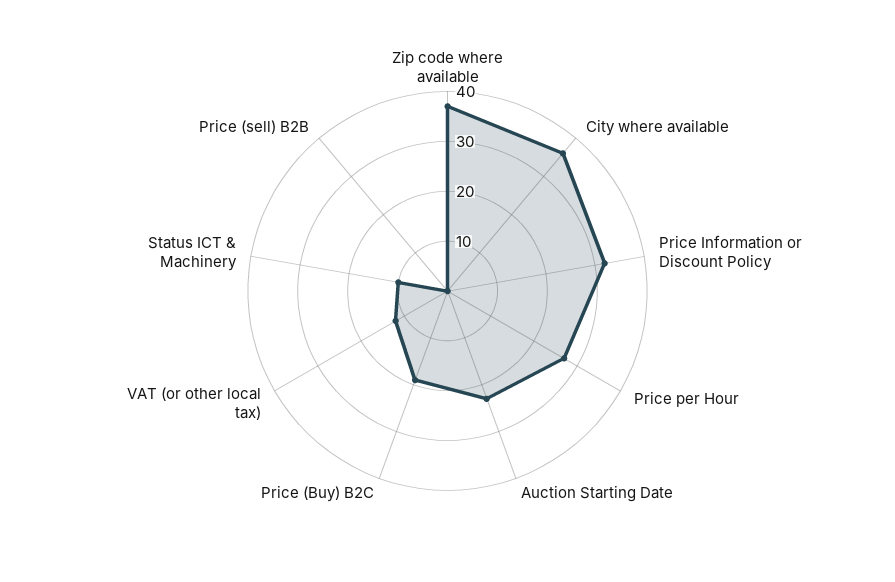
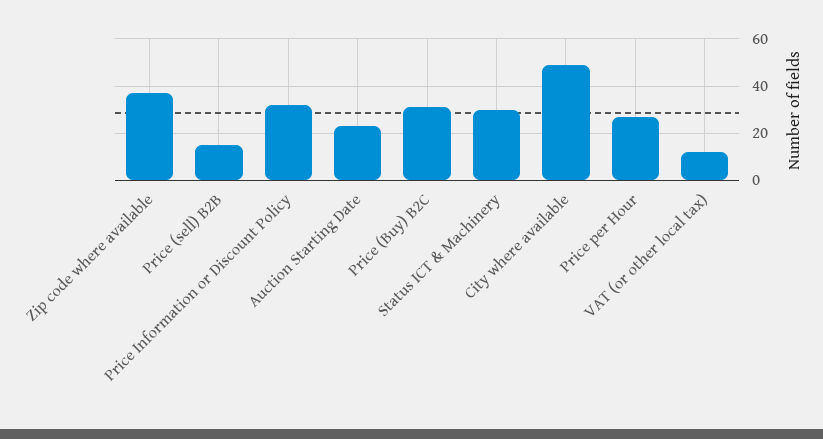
  {
    "Zip code where available": 35,
-   "City where available": 35,
+   "City where available": 50,
    "Price Information or Discount Policy": 30,
    "Price per Hour": 25,
    "Auction Starting Date": 25,
-   "Price (Buy) B2C": 20,
+   "Price (Buy) B2C": 30,
    "VAT (or other local tax)": 10,
-   "Status ICT & Machinery": 10,
+   "Status ICT & Machinery": 30,
-   "Price (sell) B2B": 0
+   "Price (sell) B2B": 15
  }

